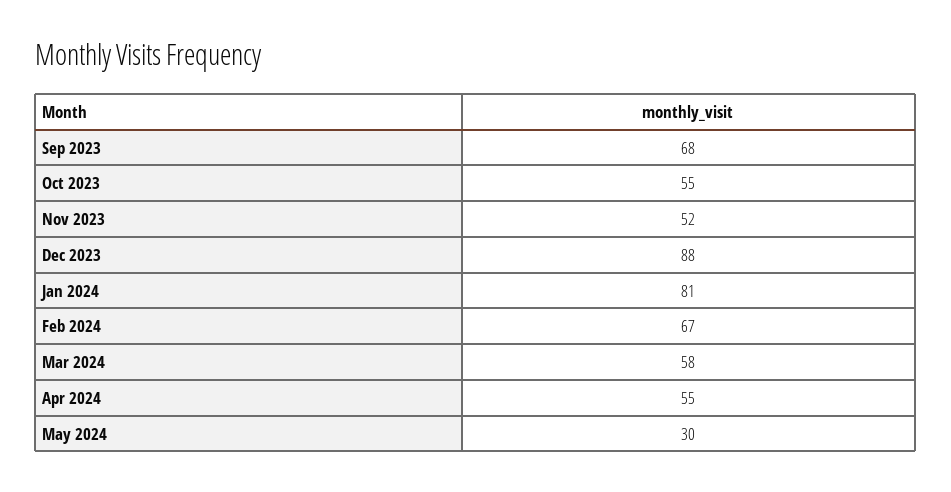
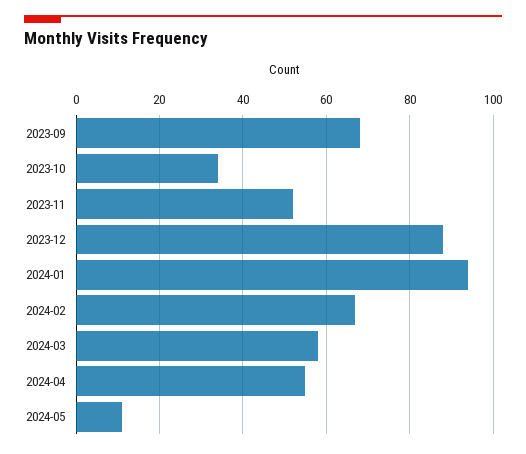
  {
    "Sep 2023": 68,
-   "Oct 2023": 55,
+   "Oct 2023": 35,
    "Nov 2023": 52,
    "Dec 2023": 88,
-   "Jan 2024": 81,
+   "Jan 2024": 95,
    "Feb 2024": 67,
    "Mar 2024": 58,
    "Apr 2024": 55,
-   "May 2024": 30
+   "May 2024": 10
  }

